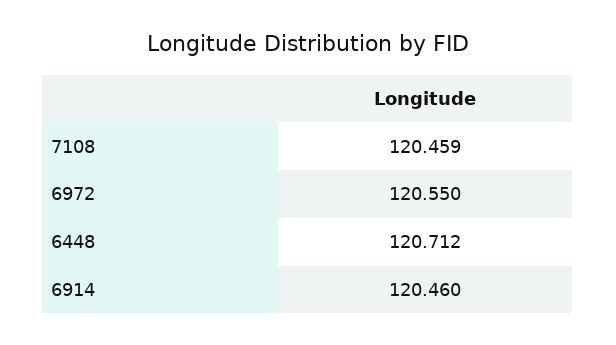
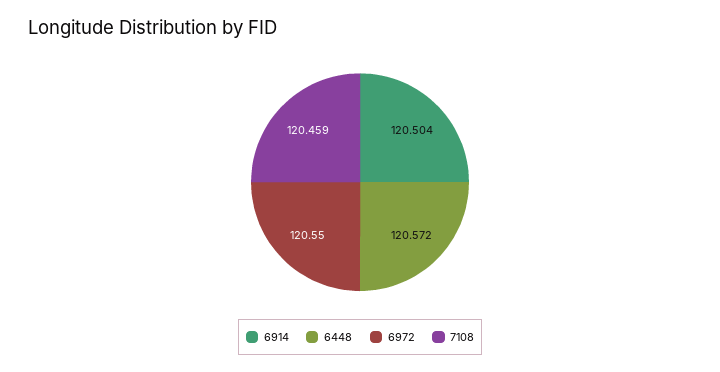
  {
    "7108": 120.459,
    "6972": 120.55,
-   "6448": 120.712,
+   "6448": 120.572,
-   "6914": 120.46
+   "6914": 120.504
  }

